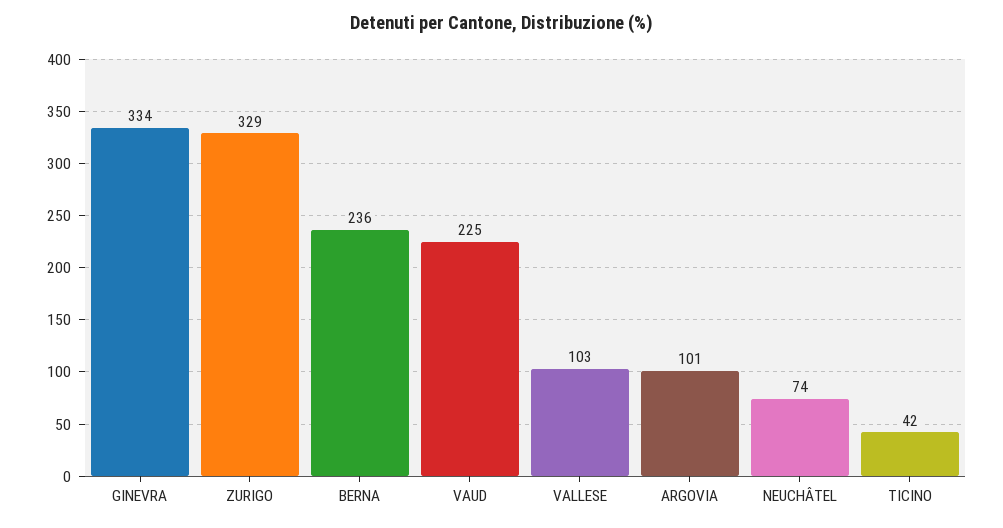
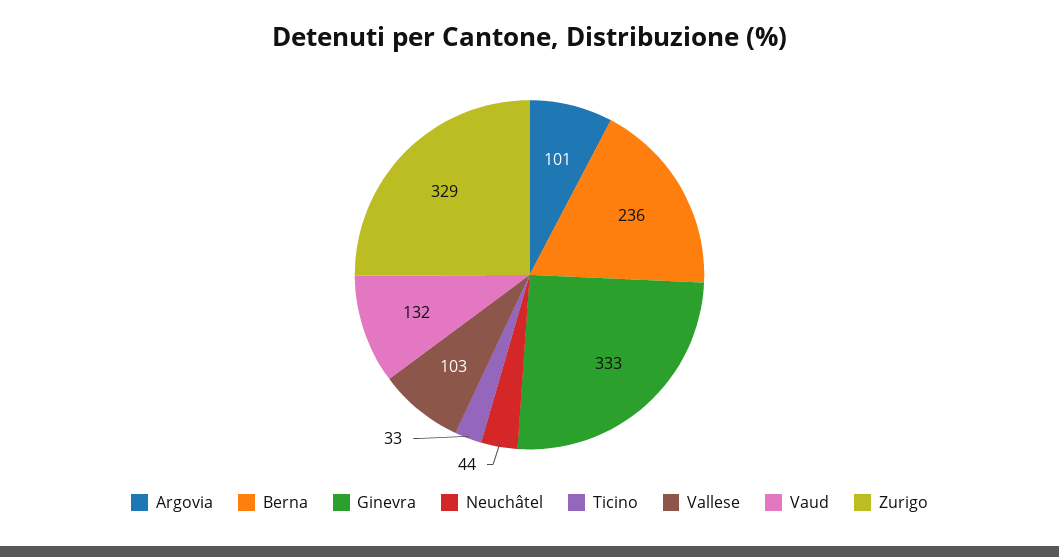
  {
-   "GINEVRA": 334,
+   "GINEVRA": 333,
    "ZURIGO": 329,
    "BERNA": 236,
-   "VAUD": 225,
+   "VAUD": 132,
    "VALLESE": 103,
    "ARGOVIA": 101,
-   "NEUCHÂTEL": 74,
+   "NEUCHÂTEL": 44,
-   "TICINO": 42
+   "TICINO": 33
  }

